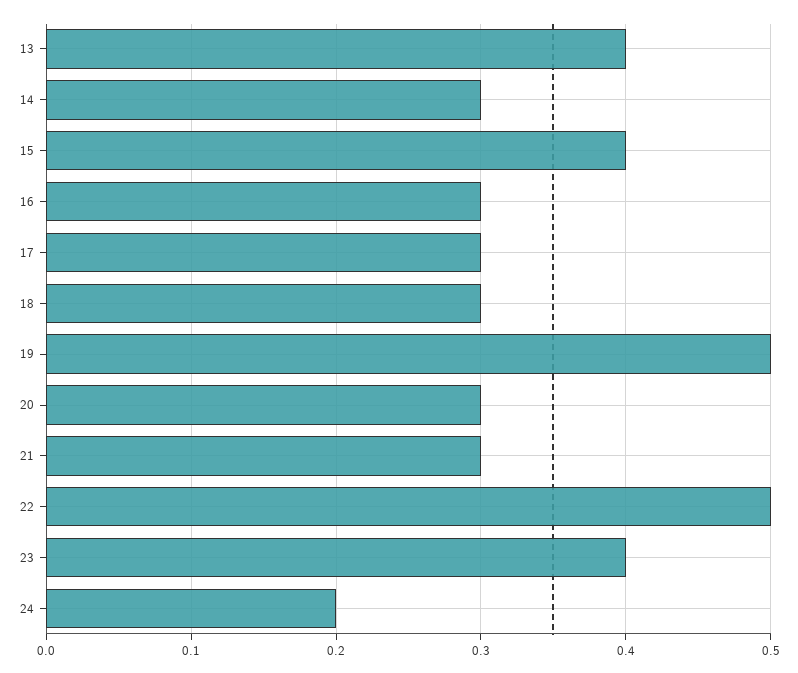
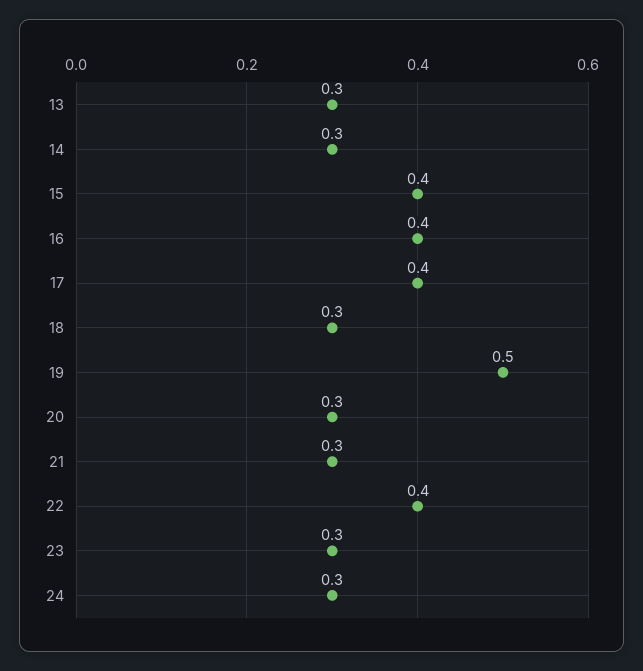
  {
-   "13": 0.4,
+   "13": 0.3,
    "14": 0.3,
    "15": 0.4,
-   "16": 0.3,
+   "16": 0.4,
-   "17": 0.3,
+   "17": 0.4,
    "18": 0.3,
    "19": 0.5,
    "20": 0.3,
    "21": 0.3,
-   "22": 0.5,
+   "22": 0.4,
-   "23": 0.4,
+   "23": 0.3,
-   "24": 0.2
+   "24": 0.3
  }

